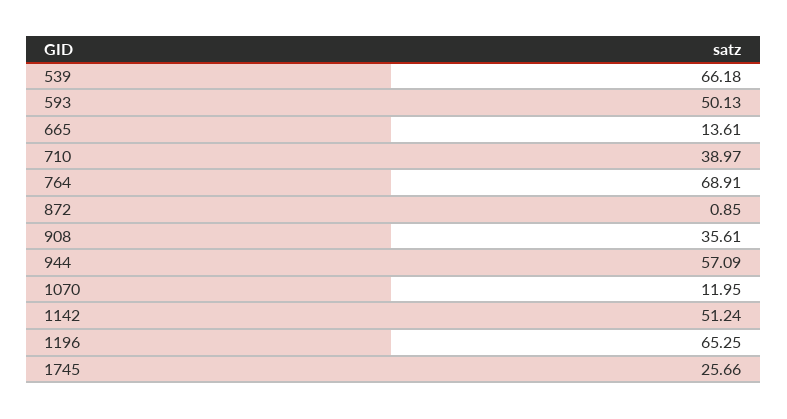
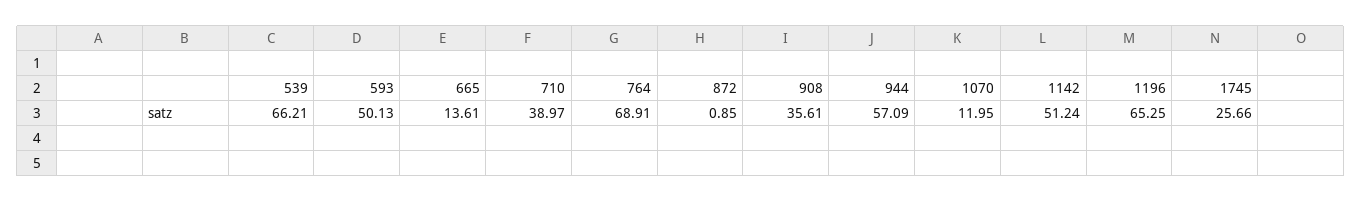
  {
-   "539": 66.18,
+   "539": 66.21,
    "593": 50.13,
    "665": 13.61,
    "710": 38.97,
    "764": 68.91,
    "872": 0.85,
    "908": 35.61,
    "944": 57.09,
    "1070": 11.95,
    "1142": 51.24,
    "1196": 65.25,
    "1745": 25.66
  }

